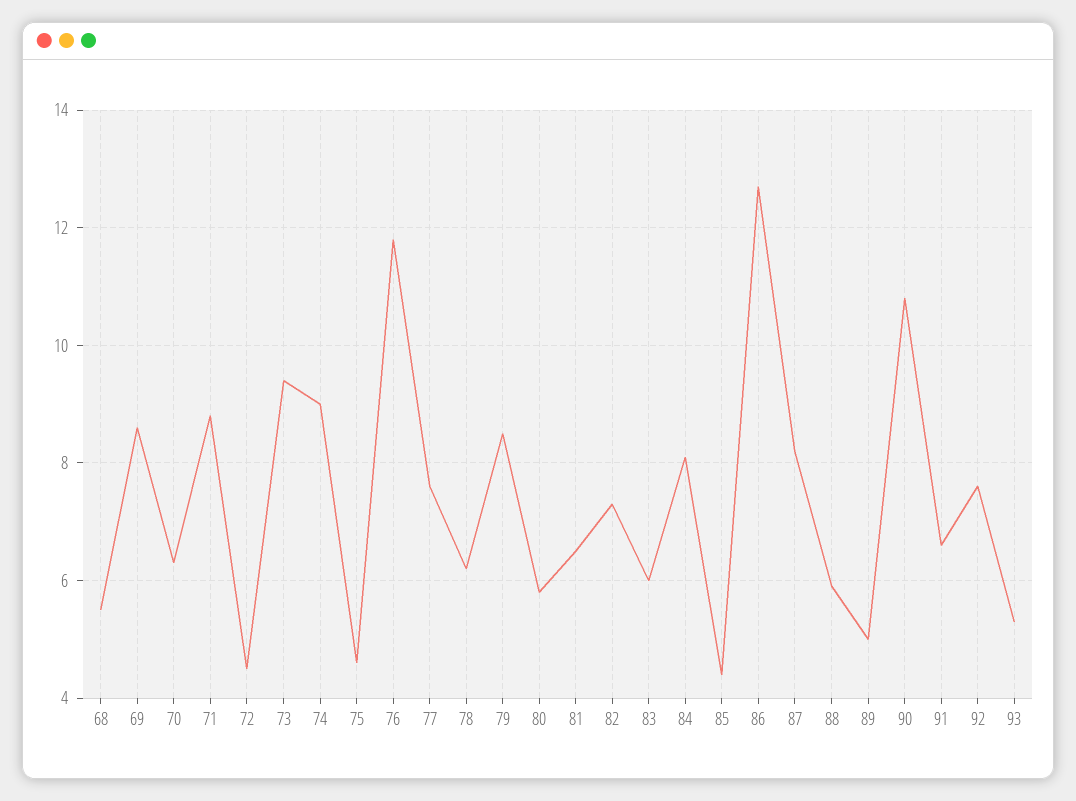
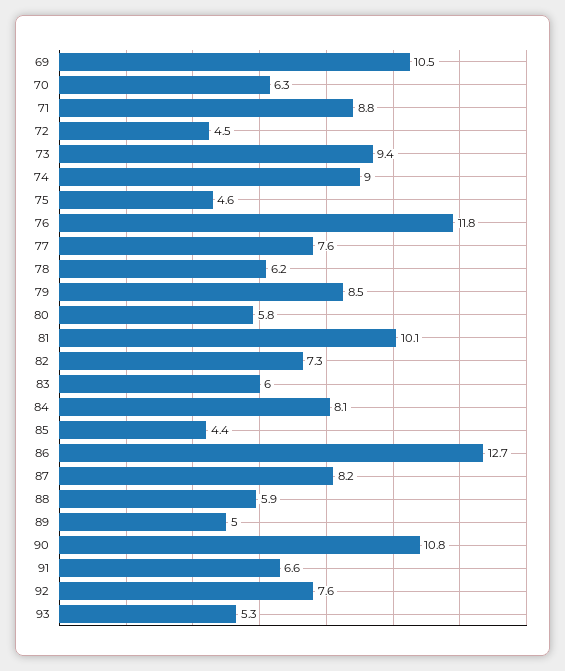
  {
-   "68": 5.5,
-   "69": 8.5,
+   "69": 10.5,
    "70": 6.3,
    "71": 8.8,
    "72": 4.5,
    "73": 9.4,
    "74": 9,
    "75": 4.6,
    "76": 11.8,
    "77": 7.6,
    "78": 6.2,
    "79": 8.5,
    "80": 5.8,
-   "81": 6.5,
+   "81": 10.1,
    "82": 7.3,
    "83": 6,
    "84": 8.1,
    "85": 4.4,
    "86": 12.7,
    "87": 8.2,
    "88": 5.9,
    "89": 5,
    "90": 10.8,
    "91": 6.6,
    "92": 7.6,
    "93": 5.3
  }

